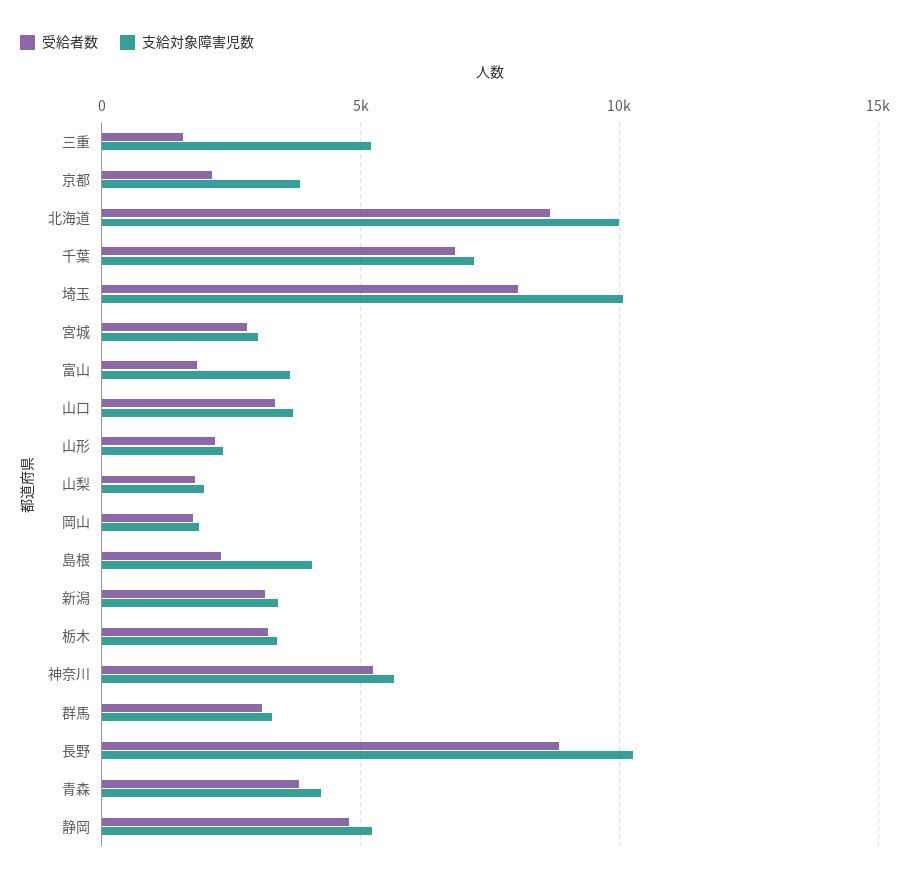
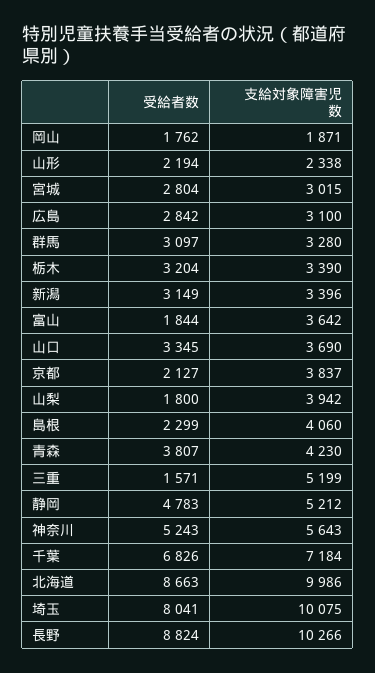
  {
    "受給者数": {
      "三重": 1571,
      "京都": 2127,
      "北海道": 8663,
      "千葉": 6826,
      "埼玉": 8041,
      "宮城": 2804,
      "富山": 1844,
      "山口": 3345,
      "山形": 2194,
      "山梨": 1800,
      "岡山": 1762,
      "島根": 2299,
      "新潟": 3149,
      "栃木": 3204,
      "神奈川": 5243,
      "群馬": 3097,
      "長野": 8824,
      "青森": 3807,
-     "静岡": 4783
+     "静岡": 4783,
+     "広島": 2842
    },
    "支給対象障害児数": {
      "三重": 5199,
      "京都": 3837,
      "北海道": 9986,
      "千葉": 7184,
      "埼玉": 10075,
      "宮城": 3015,
      "富山": 3642,
      "山口": 3690,
      "山形": 2338,
-     "山梨": 2000,
+     "山梨": 3942,
      "岡山": 1871,
      "島根": 4060,
      "新潟": 3396,
      "栃木": 3390,
      "神奈川": 5643,
      "群馬": 3280,
      "長野": 10266,
      "青森": 4230,
-     "静岡": 5212
+     "静岡": 5212,
+     "広島": 3100
    }
  }

